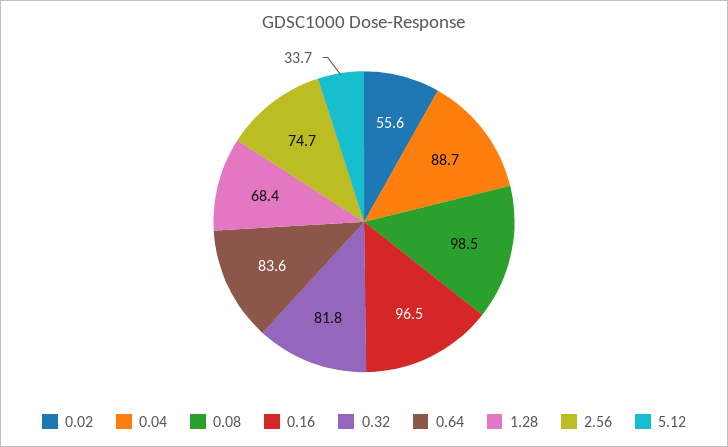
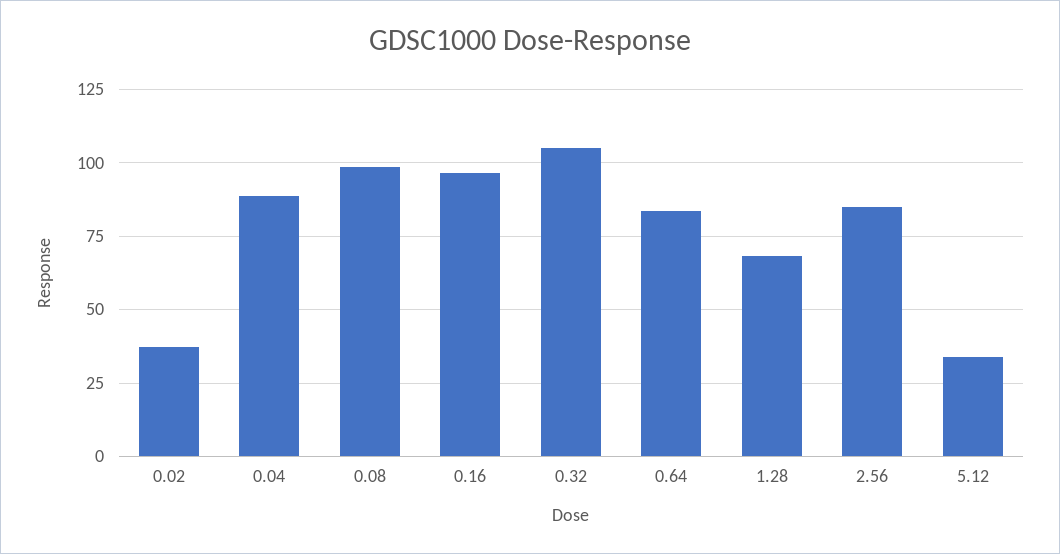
  {
-   "0.02": 55.6,
+   "0.02": 37.5,
    "0.04": 88.7,
    "0.08": 98.5,
    "0.16": 96.5,
-   "0.32": 81.8,
+   "0.32": 105,
    "0.64": 83.6,
    "1.28": 68.4,
-   "2.56": 74.7,
+   "2.56": 85,
    "5.12": 33.7
  }

